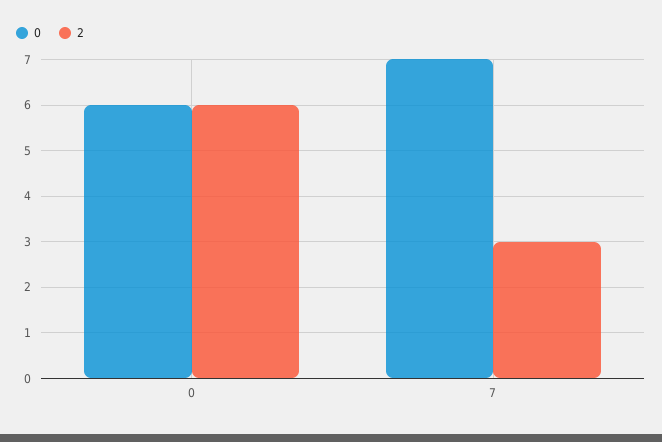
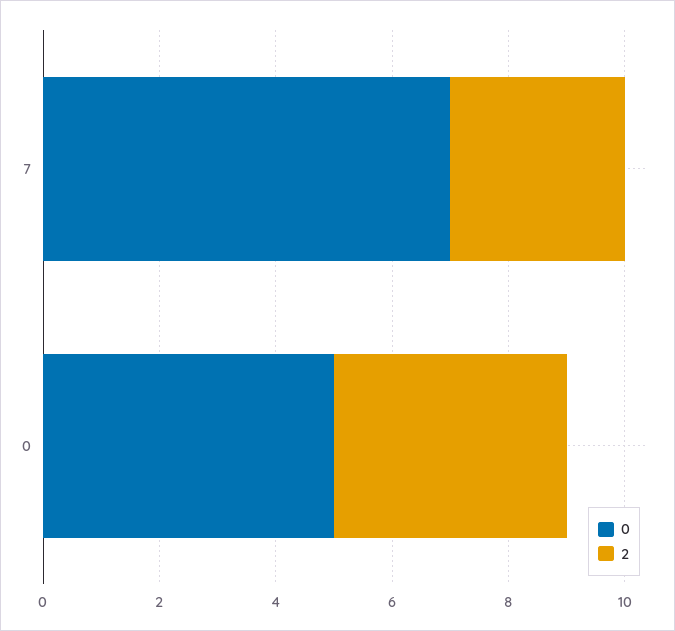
  {
    "0": {
-     "0": 6,
+     "0": 5,
      "7": 7
    },
    "2": {
-     "0": 6,
+     "0": 4,
      "7": 3
    }
  }

